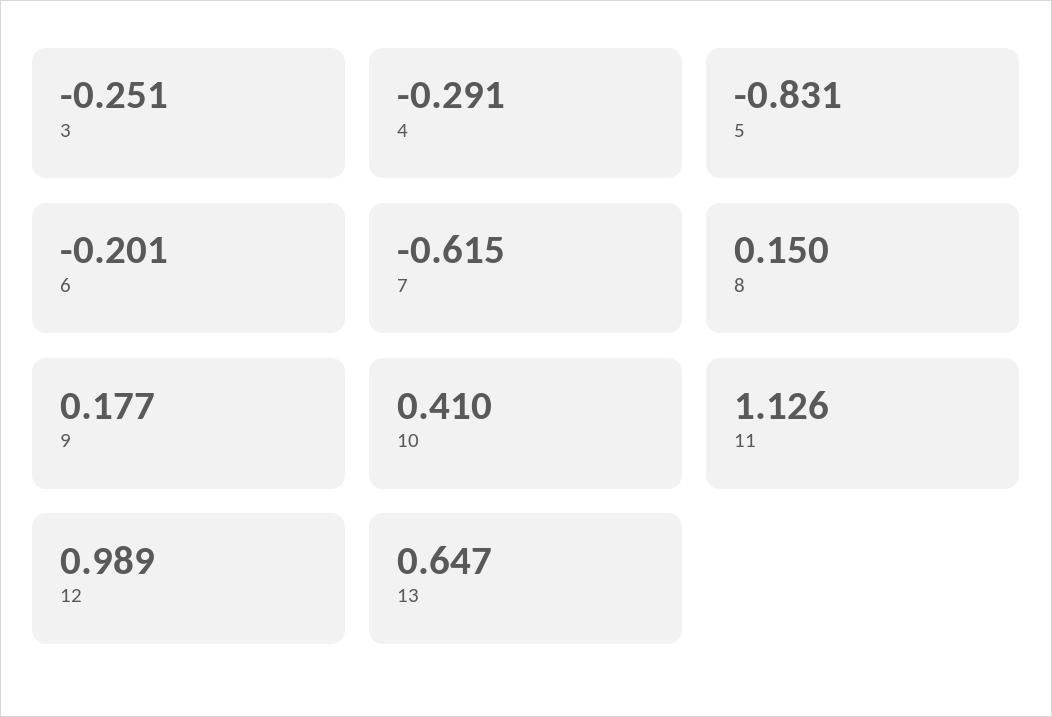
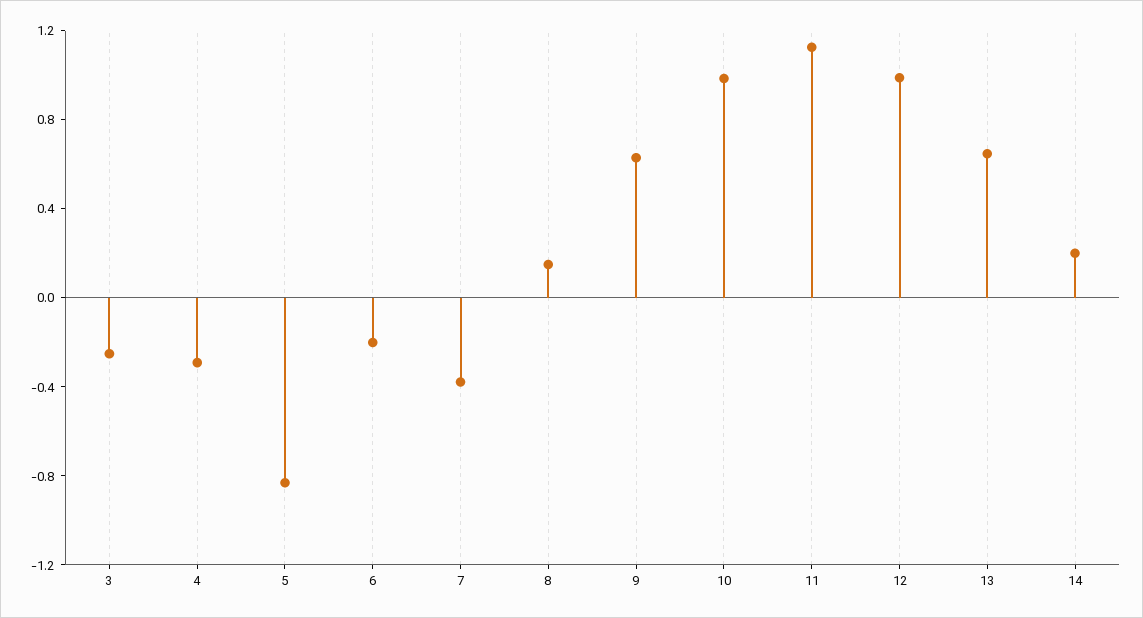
  {
    "3": -0.251,
    "4": -0.291,
    "5": -0.831,
    "6": -0.201,
-   "7": -0.615,
+   "7": -0.4,
    "8": 0.15,
-   "9": 0.177,
+   "9": 0.6,
-   "10": 0.41,
+   "10": 1,
    "11": 1.126,
    "12": 0.989,
-   "13": 0.647
+   "13": 0.647,
+   "14": 0.2
  }

